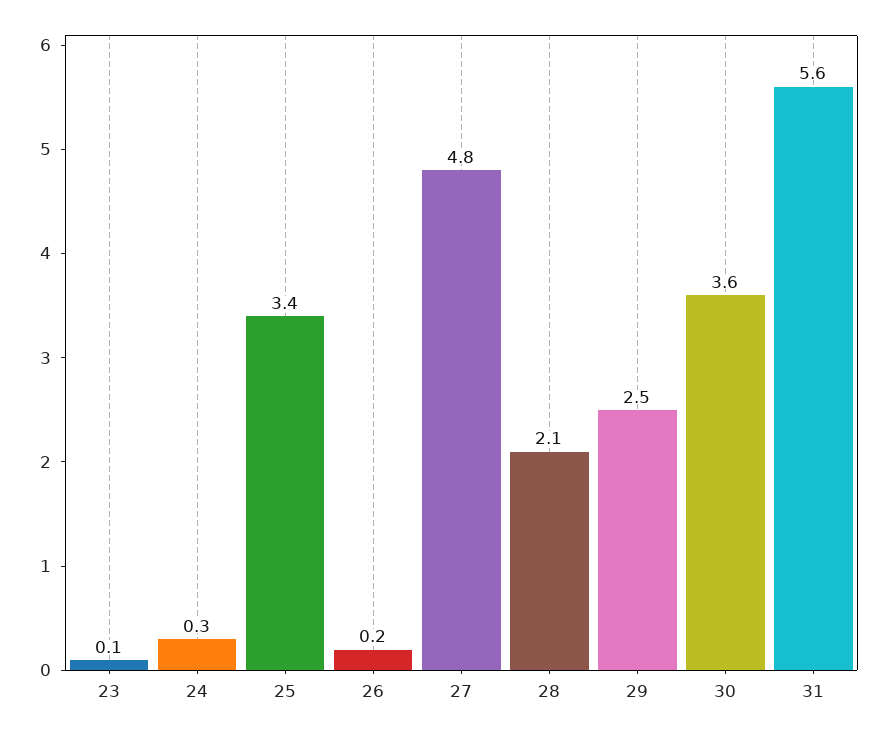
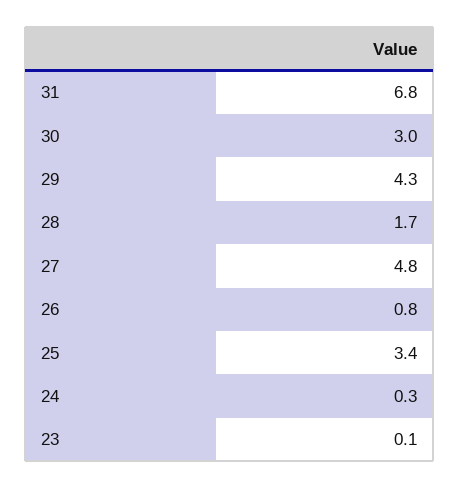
  {
    "23": 0.1,
    "24": 0.3,
    "25": 3.4,
-   "26": 0.2,
+   "26": 0.8,
    "27": 4.8,
-   "28": 2.1,
+   "28": 1.7,
-   "29": 2.5,
+   "29": 4.3,
-   "30": 3.6,
+   "30": 3,
-   "31": 5.6
+   "31": 6.8
  }

